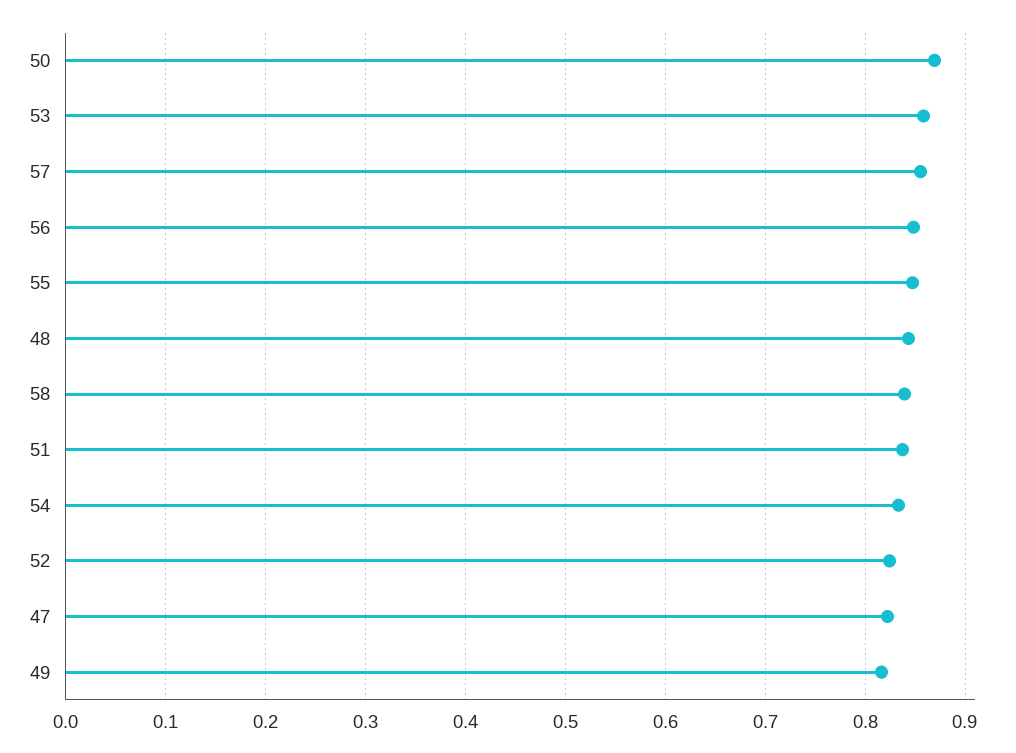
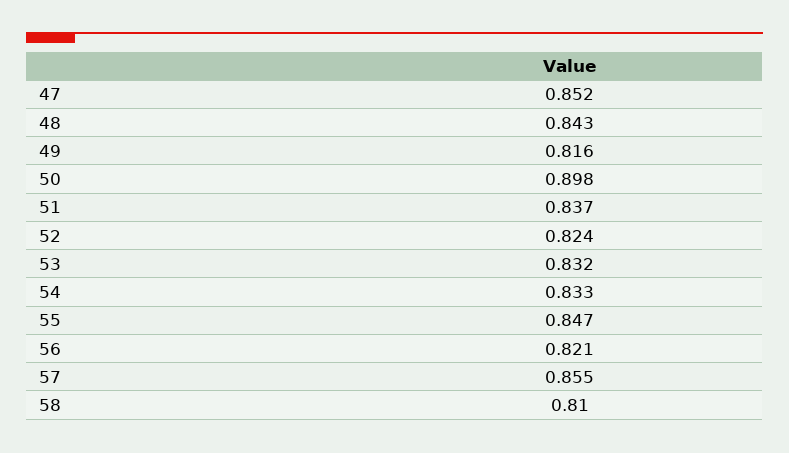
  {
-   "50": 0.87,
+   "50": 0.898,
-   "53": 0.86,
+   "53": 0.832,
    "57": 0.855,
-   "56": 0.85,
+   "56": 0.821,
    "55": 0.847,
    "48": 0.843,
-   "58": 0.84,
+   "58": 0.81,
    "51": 0.837,
    "54": 0.833,
    "52": 0.824,
-   "47": 0.82,
+   "47": 0.852,
    "49": 0.816
  }

